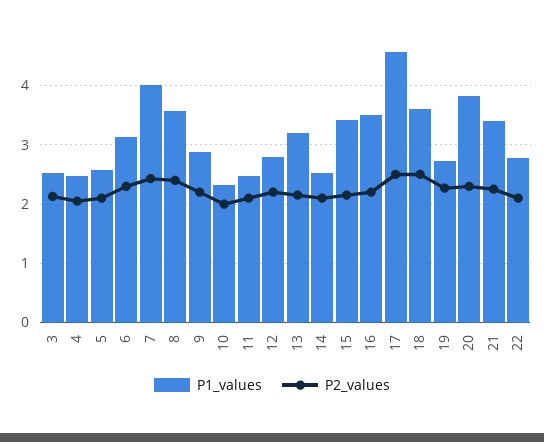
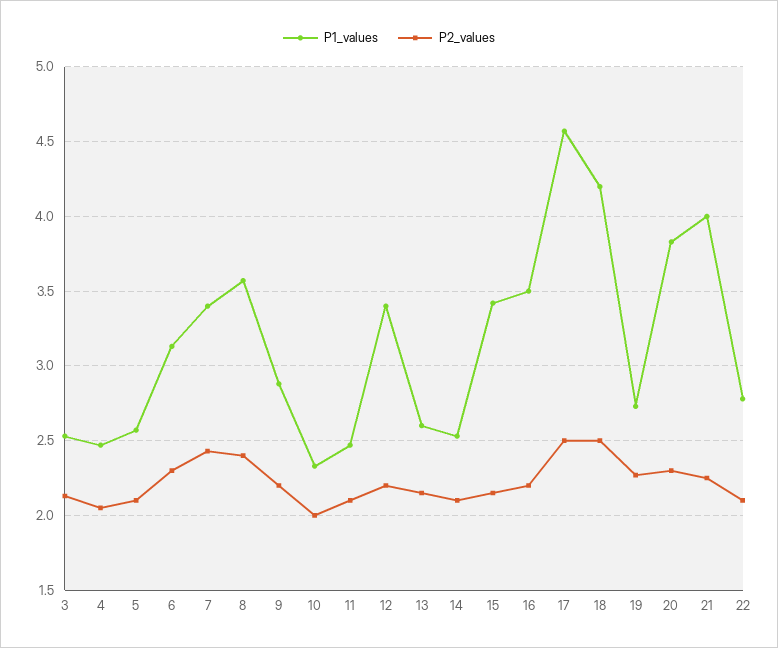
  {
    "P1_values": {
      "3": 2.55,
      "4": 2.45,
      "5": 2.55,
      "6": 3.15,
-     "7": 4,
+     "7": 3.4,
      "8": 3.55,
      "9": 2.9,
      "10": 2.35,
      "11": 2.45,
-     "12": 2.8,
+     "12": 3.4,
-     "13": 3.2,
+     "13": 2.6,
      "14": 2.55,
      "15": 3.4,
      "16": 3.5,
      "17": 4.55,
-     "18": 3.6,
+     "18": 4.2,
      "19": 2.75,
      "20": 3.85,
-     "21": 3.4,
+     "21": 4,
      "22": 2.8
    },
    "P2_values": {
      "3": 2.15,
      "4": 2.05,
      "5": 2.1,
      "6": 2.3,
      "7": 2.45,
      "8": 2.4,
      "9": 2.2,
      "10": 2,
      "11": 2.1,
      "12": 2.2,
      "13": 2.15,
      "14": 2.1,
      "15": 2.15,
      "16": 2.2,
      "17": 2.5,
      "18": 2.5,
      "19": 2.25,
      "20": 2.3,
      "21": 2.25,
      "22": 2.1
    }
  }

